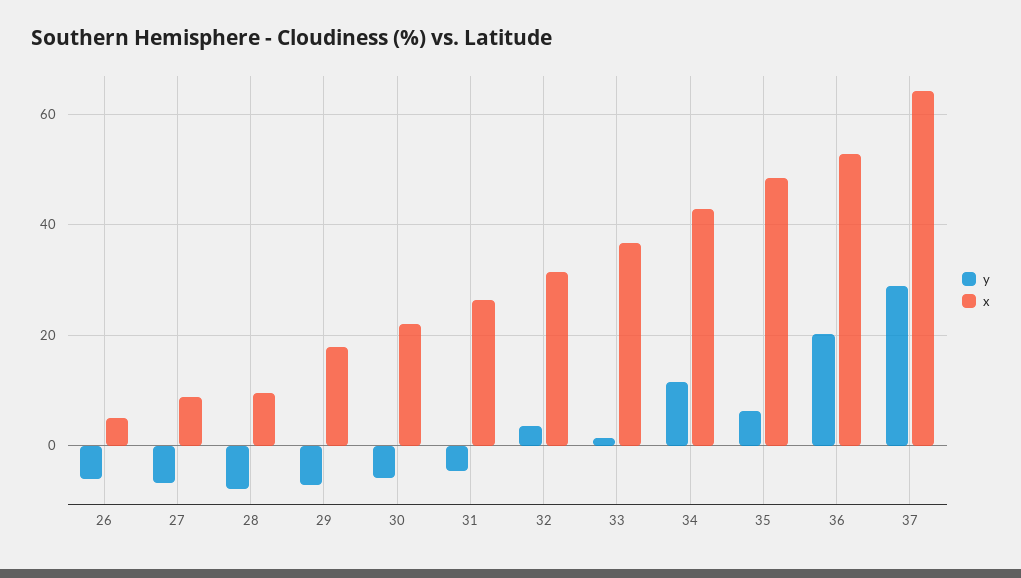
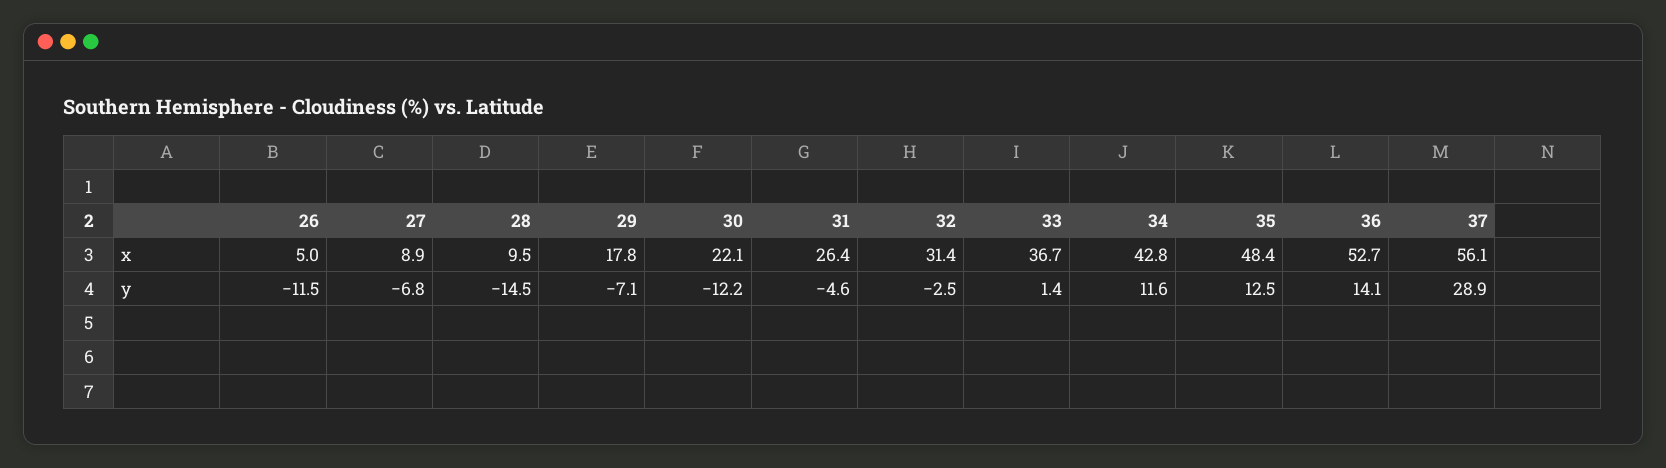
  {
    "y": {
-     "26": -6,
+     "26": -11.5,
      "27": -6.8,
-     "28": -8,
+     "28": -14.5,
      "29": -7.1,
-     "30": -6,
+     "30": -12.2,
      "31": -4.6,
-     "32": 4,
+     "32": -2.5,
      "33": 1.4,
      "34": 11.6,
-     "35": 6,
+     "35": 12.5,
-     "36": 20,
+     "36": 14.1,
      "37": 28.9
    },
    "x": {
      "26": 5,
      "27": 8.9,
      "28": 9.5,
      "29": 17.8,
      "30": 22.1,
      "31": 26.4,
      "32": 31.4,
      "33": 36.7,
      "34": 42.8,
      "35": 48.4,
      "36": 52.7,
-     "37": 64
+     "37": 56.1
    }
  }

